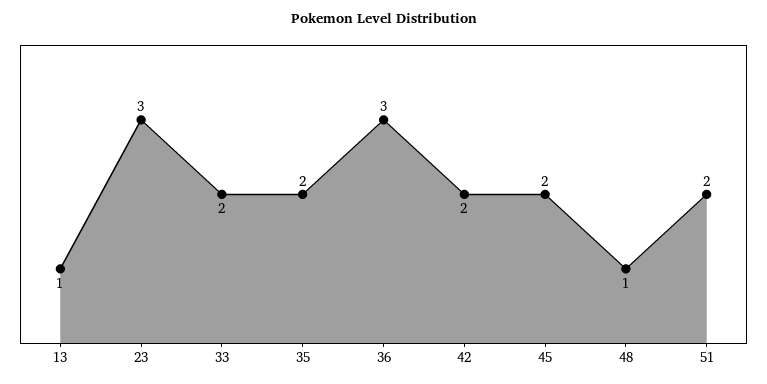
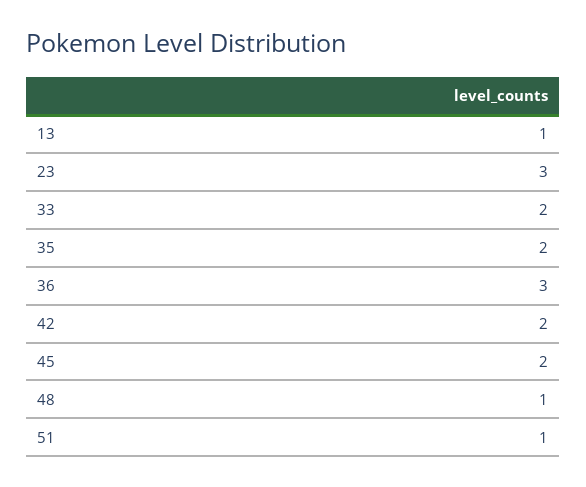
  {
    "13": 1,
    "23": 3,
    "33": 2,
    "35": 2,
    "36": 3,
    "42": 2,
    "45": 2,
    "48": 1,
-   "51": 2
+   "51": 1
  }

